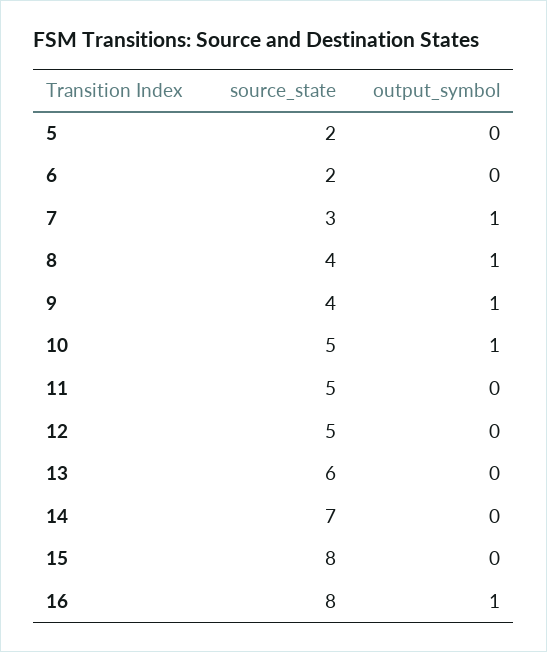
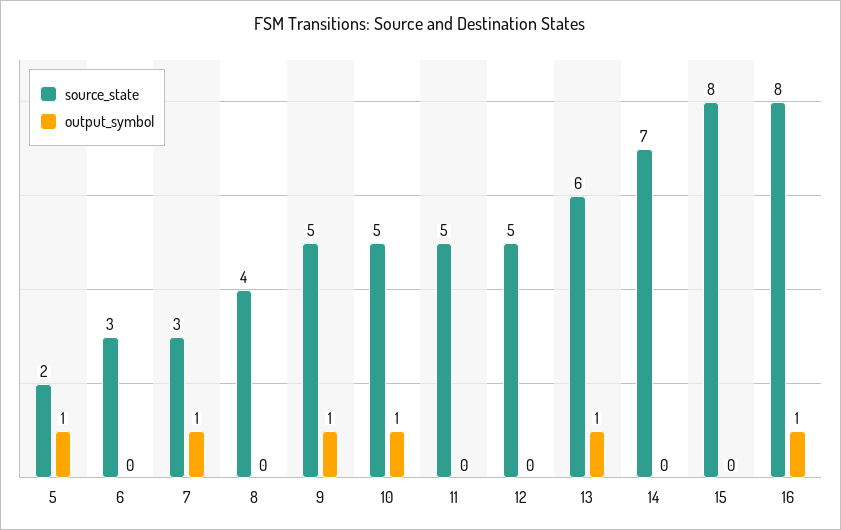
  {
    "source_state": {
      "5": 2,
-     "6": 2,
+     "6": 3,
      "7": 3,
      "8": 4,
-     "9": 4,
+     "9": 5,
      "10": 5,
      "11": 5,
      "12": 5,
      "13": 6,
      "14": 7,
      "15": 8,
      "16": 8
    },
    "output_symbol": {
-     "5": 0,
+     "5": 1,
      "6": 0,
      "7": 1,
-     "8": 1,
+     "8": 0,
      "9": 1,
      "10": 1,
      "11": 0,
      "12": 0,
-     "13": 0,
+     "13": 1,
      "14": 0,
      "15": 0,
      "16": 1
    }
  }

